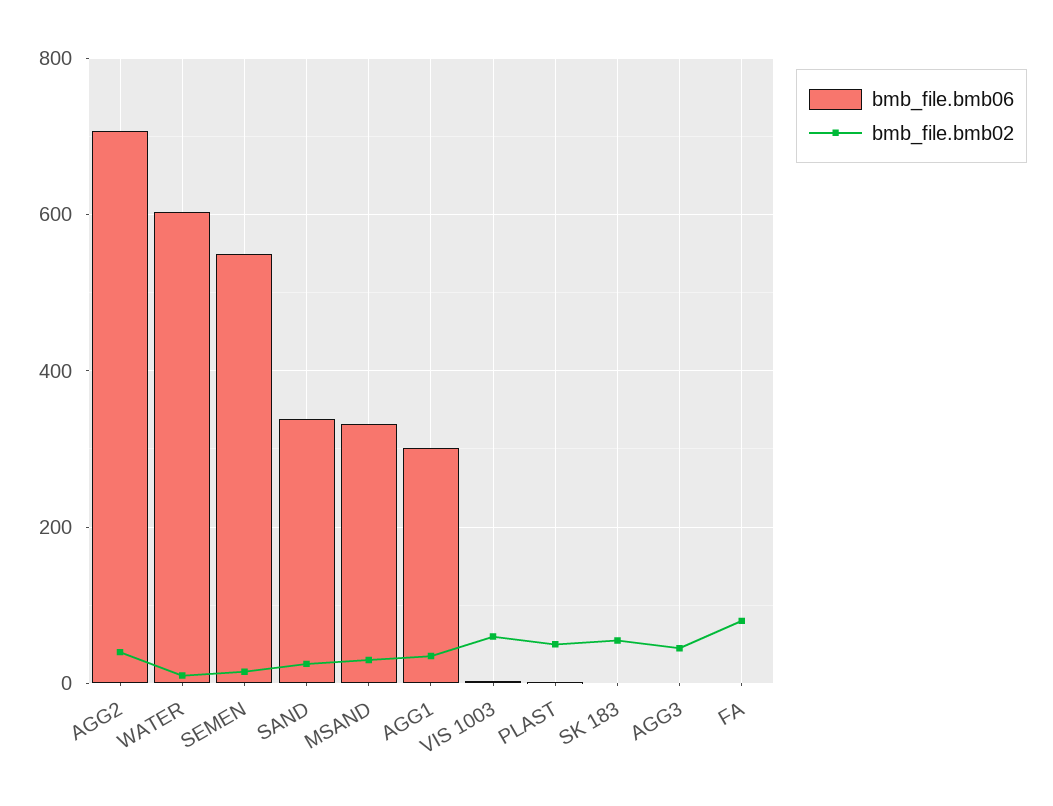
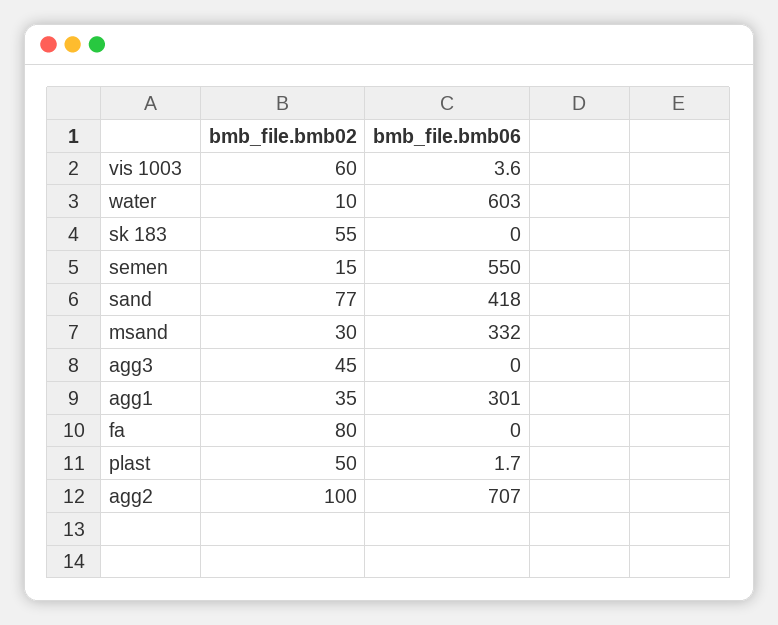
  {
    "bmb_file.bmb06": {
      "AGG2": 707,
      "WATER": 603,
      "SEMEN": 550,
-     "SAND": 340,
+     "SAND": 418,
      "MSAND": 332,
      "AGG1": 301,
      "VIS 1003": 3.6,
      "PLAST": 1.7,
      "SK 183": 0,
      "AGG3": 0,
      "FA": 0
    },
    "bmb_file.bmb02": {
-     "AGG2": 40,
+     "AGG2": 100,
      "WATER": 10,
      "SEMEN": 15,
-     "SAND": 20,
+     "SAND": 77,
      "MSAND": 30,
      "AGG1": 35,
      "VIS 1003": 60,
      "PLAST": 50,
      "SK 183": 55,
      "AGG3": 45,
      "FA": 80
    }
  }

